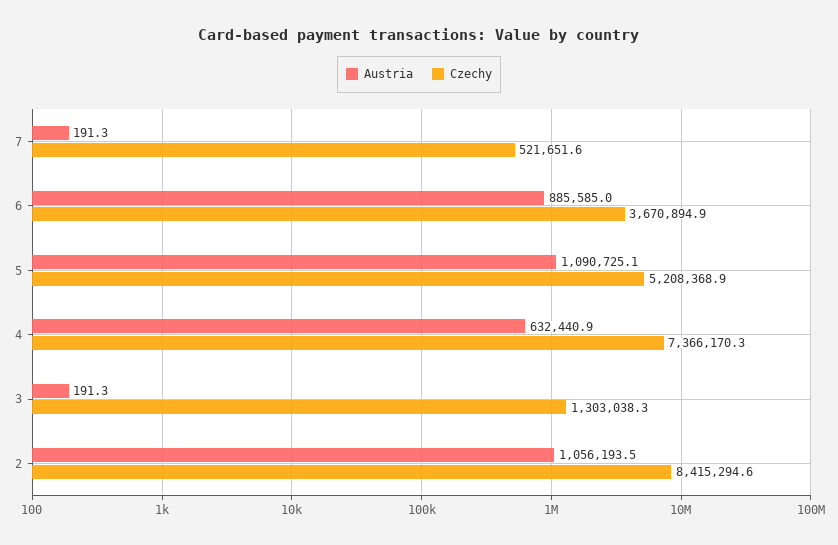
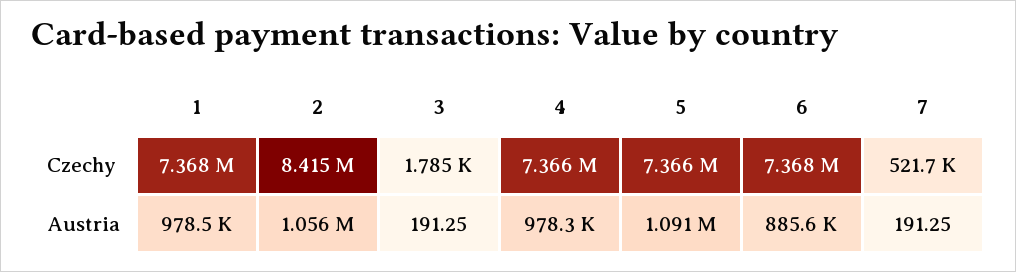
  {
    "Austria": {
      "7": 191.25,
      "6": 885585,
      "5": 1090725.1,
-     "4": 632440.9,
+     "4": 978300,
      "3": 191.25,
-     "2": 1056193.5
+     "2": 1056193.5,
+     "1": 978500
    },
    "Czechy": {
      "7": 521651.6,
-     "6": 3670894.9,
+     "6": 7368000,
-     "5": 5208368.9,
+     "5": 7366000,
      "4": 7366170.3,
-     "3": 1303038.3,
+     "3": 1785,
-     "2": 8415294.6
+     "2": 8415294.6,
+     "1": 7368000
    }
  }

